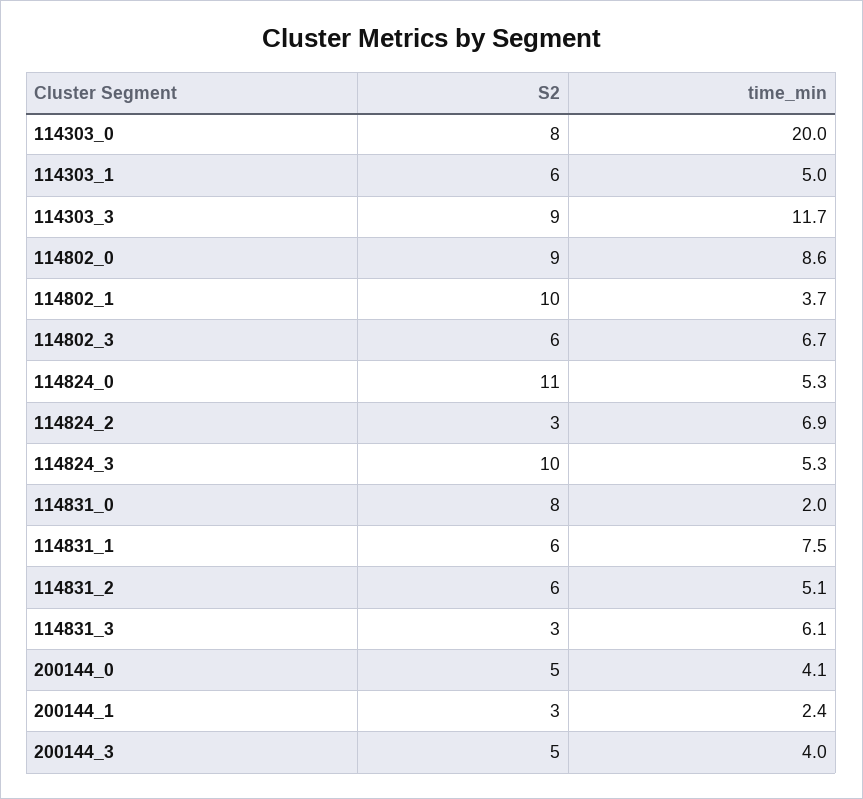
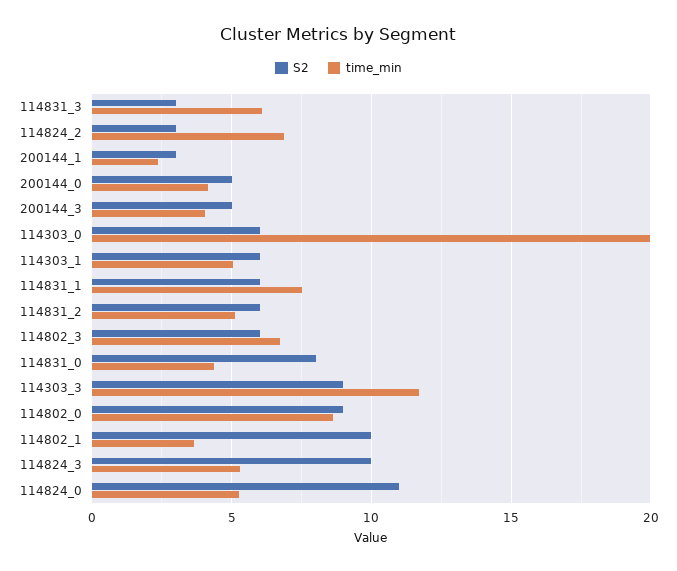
  {
    "S2": {
-     "114303_0": 8,
+     "114303_0": 6,
      "114303_1": 6,
      "114303_3": 9,
      "114802_0": 9,
      "114802_1": 10,
      "114802_3": 6,
      "114824_0": 11,
      "114824_2": 3,
      "114824_3": 10,
      "114831_0": 8,
      "114831_1": 6,
      "114831_2": 6,
      "114831_3": 3,
      "200144_0": 5,
      "200144_1": 3,
      "200144_3": 5
    },
    "time_min": {
      "114303_0": 20,
      "114303_1": 5,
      "114303_3": 11.7,
      "114802_0": 8.6,
      "114802_1": 3.7,
      "114802_3": 6.7,
      "114824_0": 5.3,
      "114824_2": 6.9,
      "114824_3": 5.3,
-     "114831_0": 2,
+     "114831_0": 4.5,
      "114831_1": 7.5,
      "114831_2": 5.1,
      "114831_3": 6.1,
      "200144_0": 4.1,
      "200144_1": 2.4,
      "200144_3": 4
    }
  }

